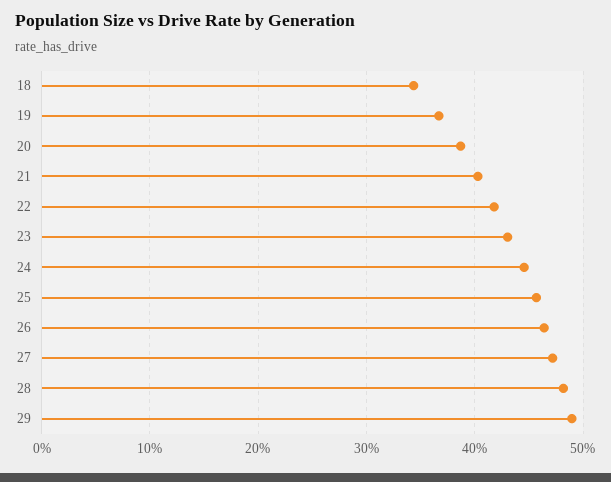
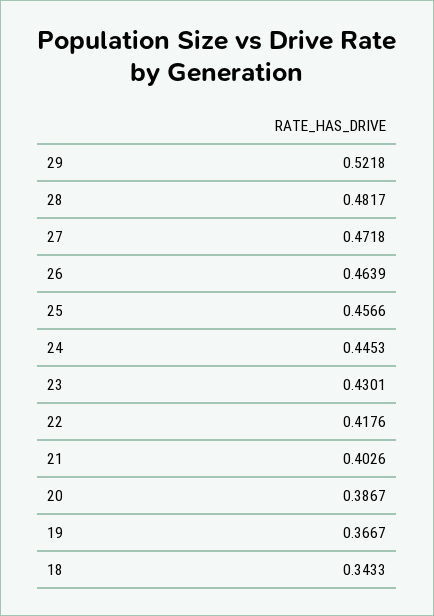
  {
    "18": 0.3433,
    "19": 0.3667,
    "20": 0.3867,
    "21": 0.4026,
    "22": 0.4176,
    "23": 0.4301,
    "24": 0.4453,
    "25": 0.4566,
    "26": 0.4639,
    "27": 0.4718,
    "28": 0.4817,
-   "29": 0.49
+   "29": 0.5218
  }

